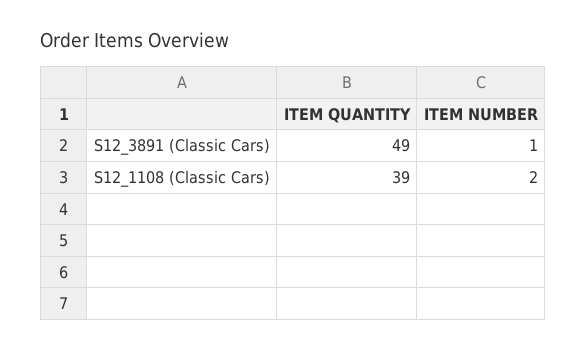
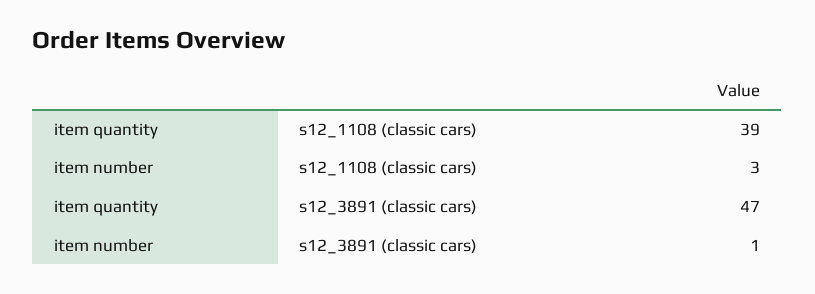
  {
    "ITEM QUANTITY": {
-     "S12_3891 (Classic Cars)": 49,
+     "S12_3891 (Classic Cars)": 47,
      "S12_1108 (Classic Cars)": 39
    },
    "ITEM NUMBER": {
      "S12_3891 (Classic Cars)": 1,
-     "S12_1108 (Classic Cars)": 2
+     "S12_1108 (Classic Cars)": 3
    }
  }

